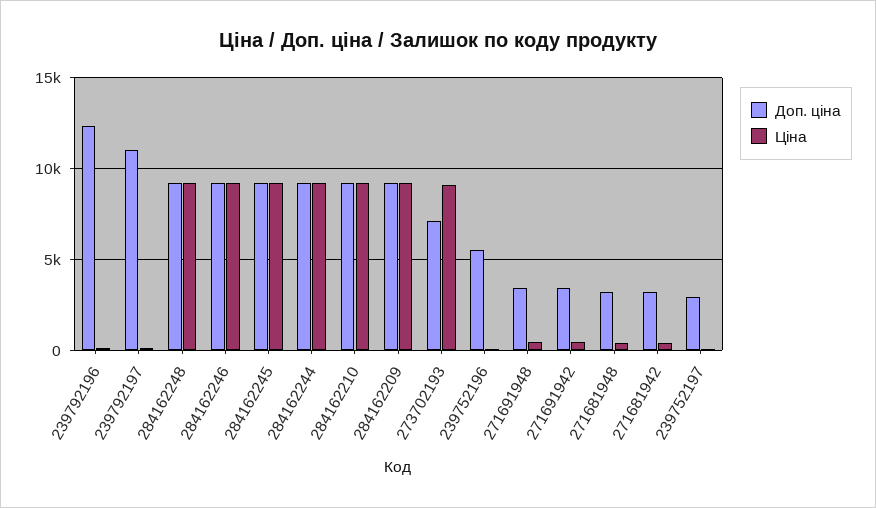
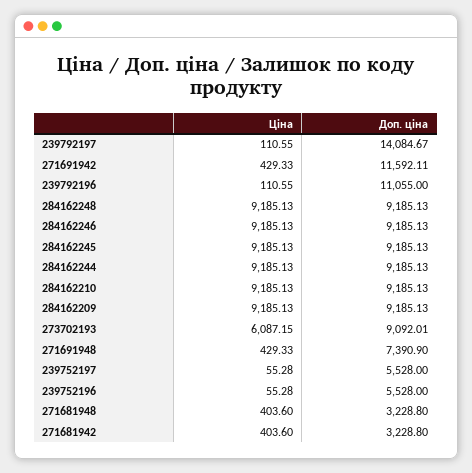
  {
    "Доп. ціна": {
-     "239792196": 12500,
+     "239792196": 11055,
-     "239792197": 11000,
+     "239792197": 14084.67,
      "284162248": 9185.13,
      "284162246": 9185.13,
      "284162245": 9185.13,
      "284162244": 9185.13,
      "284162210": 9185.13,
      "284162209": 9185.13,
-     "273702193": 7000,
+     "273702193": 9092.01,
      "239752196": 5528,
-     "271691948": 3500,
+     "271691948": 7390.9,
-     "271691942": 3500,
+     "271691942": 11592.11,
      "271681948": 3228.8,
      "271681942": 3228.8,
-     "239752197": 3000
+     "239752197": 5528
    },
    "Ціна": {
      "239792196": 110.55,
      "239792197": 110.55,
      "284162248": 9185.13,
      "284162246": 9185.13,
      "284162245": 9185.13,
      "284162244": 9185.13,
      "284162210": 9185.13,
      "284162209": 9185.13,
-     "273702193": 9000,
+     "273702193": 6087.15,
      "239752196": 55.28,
      "271691948": 429.33,
      "271691942": 429.33,
      "271681948": 403.6,
      "271681942": 403.6,
      "239752197": 55.28
    }
  }

